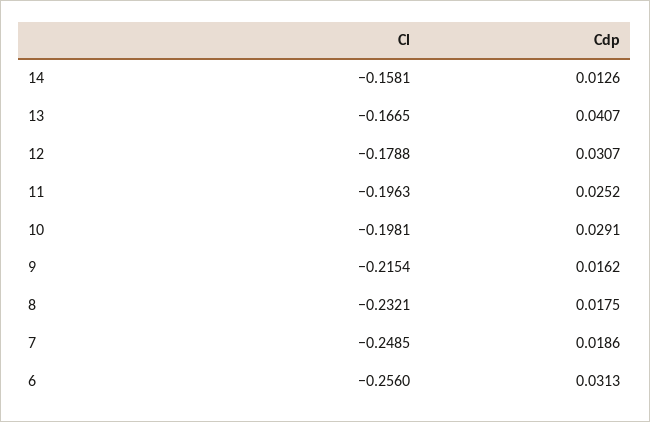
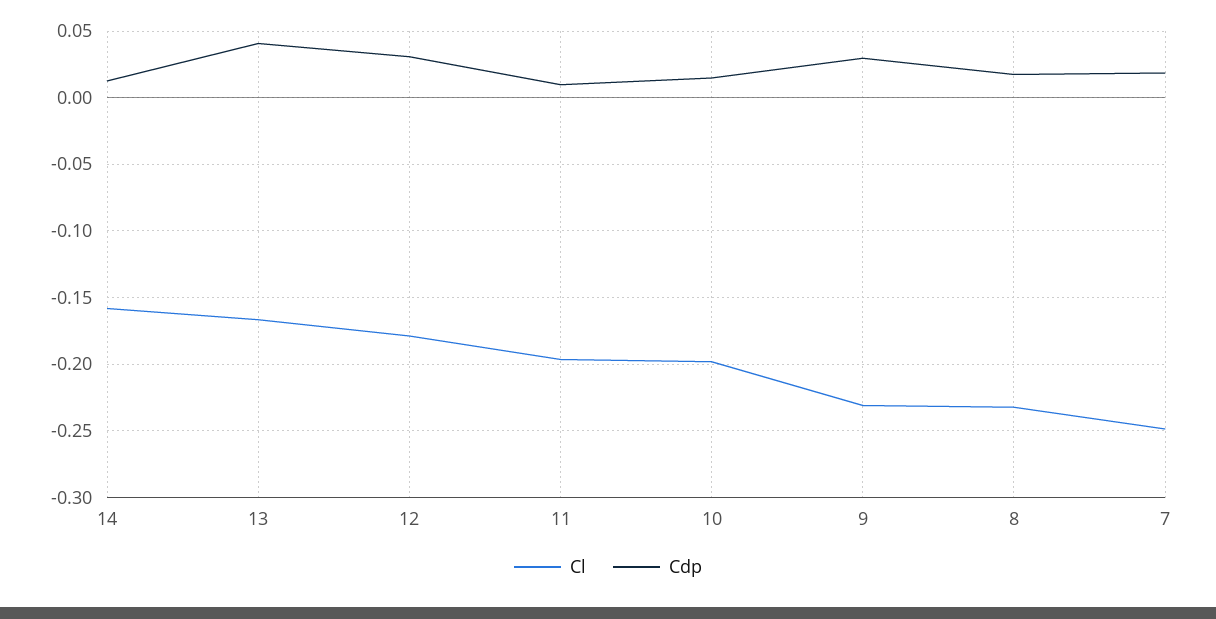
  {
    "Cl": {
      "14": -0.1581,
      "13": -0.1665,
      "12": -0.1788,
      "11": -0.1963,
      "10": -0.1981,
-     "9": -0.2154,
+     "9": -0.23,
      "8": -0.2321,
-     "7": -0.2485,
+     "7": -0.2485
-     "6": -0.256
    },
    "Cdp": {
      "14": 0.0126,
      "13": 0.0407,
      "12": 0.0307,
-     "11": 0.0252,
+     "11": 0.01,
-     "10": 0.0291,
+     "10": 0.015,
-     "9": 0.0162,
+     "9": 0.03,
      "8": 0.0175,
-     "7": 0.0186,
+     "7": 0.0186
-     "6": 0.0313
    }
  }

